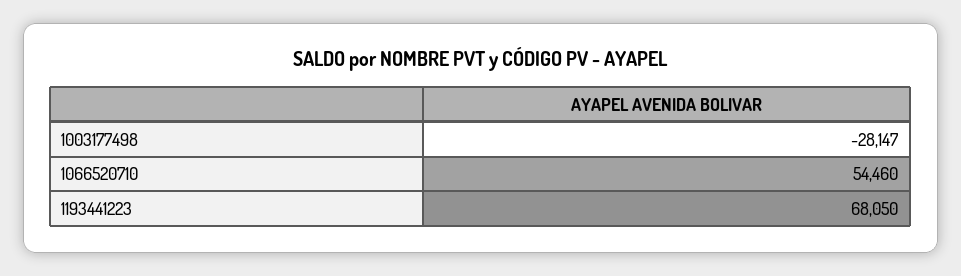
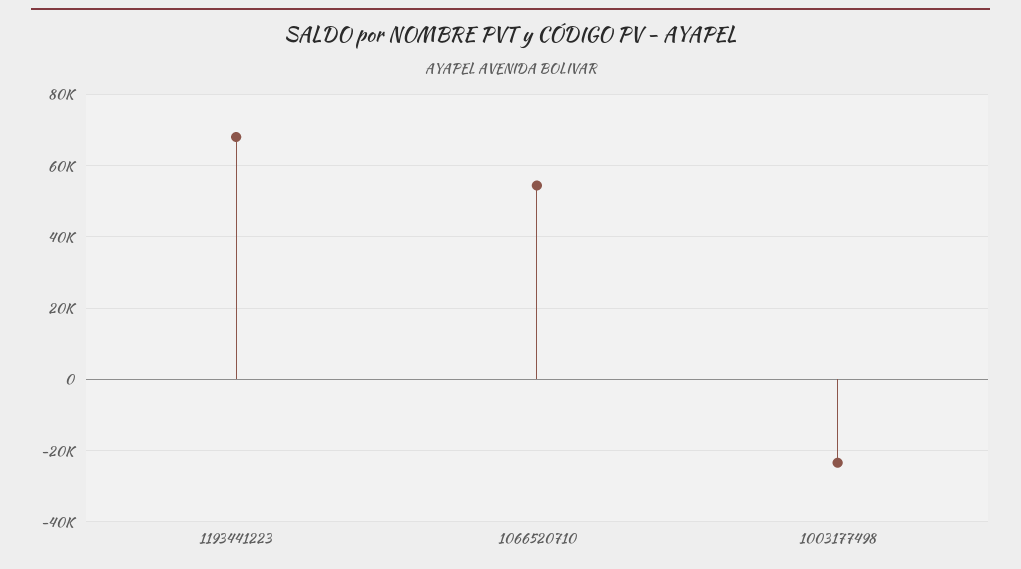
  {
-   "1003177498": -28147,
+   "1003177498": -24000,
    "1066520710": 54460,
    "1193441223": 68050
  }

